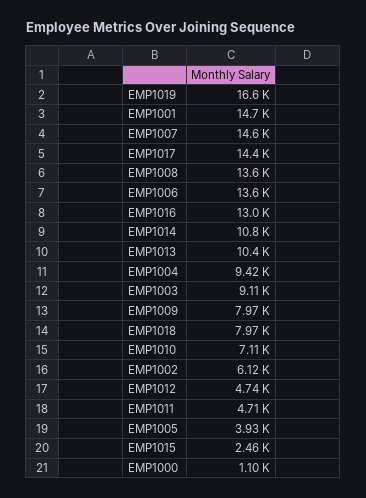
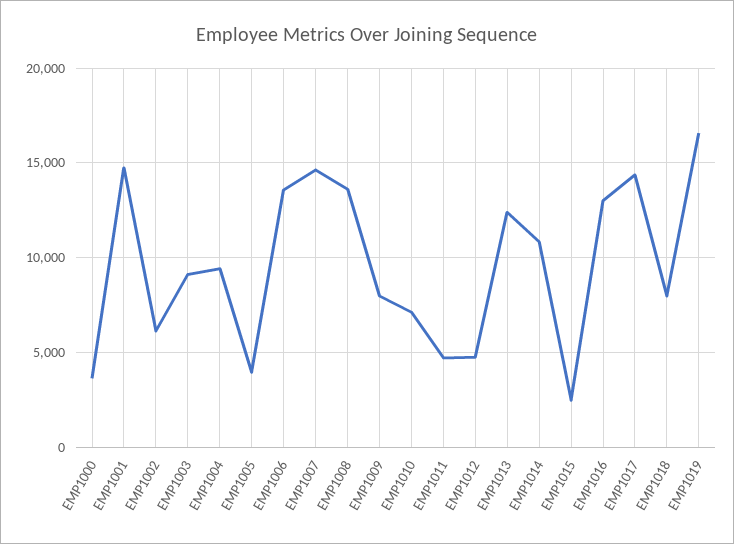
  {
    "EMP1019": 16600,
    "EMP1001": 14700,
    "EMP1007": 14600,
    "EMP1017": 14400,
    "EMP1008": 13600,
    "EMP1006": 13600,
    "EMP1016": 13000,
    "EMP1014": 10800,
-   "EMP1013": 10400,
+   "EMP1013": 12500,
    "EMP1004": 9420,
    "EMP1003": 9110,
    "EMP1009": 7970,
    "EMP1018": 7970,
    "EMP1010": 7110,
    "EMP1002": 6120,
    "EMP1012": 4740,
    "EMP1011": 4710,
    "EMP1005": 3930,
    "EMP1015": 2460,
-   "EMP1000": 1100
+   "EMP1000": 3500
  }

